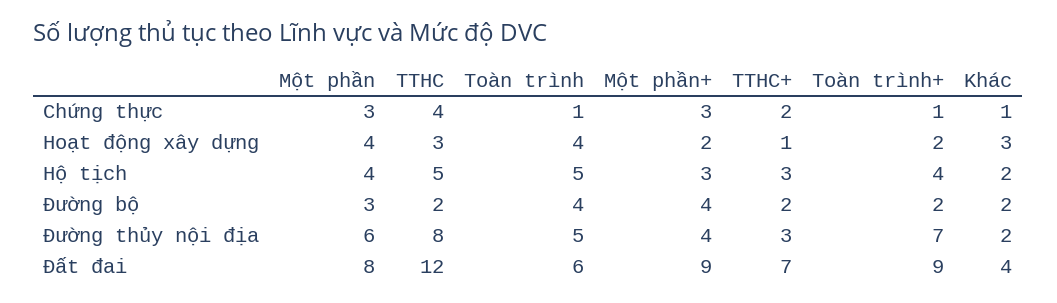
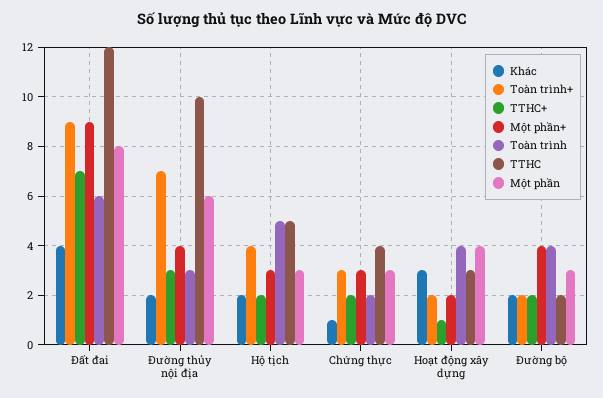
  {
    "Một phần": {
      "Chứng thực": 3,
      "Hoạt động xây dựng": 4,
-     "Hộ tịch": 4,
+     "Hộ tịch": 3,
      "Đường bộ": 3,
      "Đường thủy nội địa": 6,
      "Đất đai": 8
    },
    "TTHC": {
      "Chứng thực": 4,
      "Hoạt động xây dựng": 3,
      "Hộ tịch": 5,
      "Đường bộ": 2,
-     "Đường thủy nội địa": 8,
+     "Đường thủy nội địa": 10,
      "Đất đai": 12
    },
    "Toàn trình": {
-     "Chứng thực": 1,
+     "Chứng thực": 2,
      "Hoạt động xây dựng": 4,
      "Hộ tịch": 5,
      "Đường bộ": 4,
-     "Đường thủy nội địa": 5,
+     "Đường thủy nội địa": 3,
      "Đất đai": 6
    },
    "Một phần+": {
      "Chứng thực": 3,
      "Hoạt động xây dựng": 2,
      "Hộ tịch": 3,
      "Đường bộ": 4,
      "Đường thủy nội địa": 4,
      "Đất đai": 9
    },
    "TTHC+": {
      "Chứng thực": 2,
      "Hoạt động xây dựng": 1,
-     "Hộ tịch": 3,
+     "Hộ tịch": 2,
      "Đường bộ": 2,
      "Đường thủy nội địa": 3,
      "Đất đai": 7
    },
    "Toàn trình+": {
-     "Chứng thực": 1,
+     "Chứng thực": 3,
      "Hoạt động xây dựng": 2,
      "Hộ tịch": 4,
      "Đường bộ": 2,
      "Đường thủy nội địa": 7,
      "Đất đai": 9
    },
    "Khác": {
      "Chứng thực": 1,
      "Hoạt động xây dựng": 3,
      "Hộ tịch": 2,
      "Đường bộ": 2,
      "Đường thủy nội địa": 2,
      "Đất đai": 4
    }
  }

